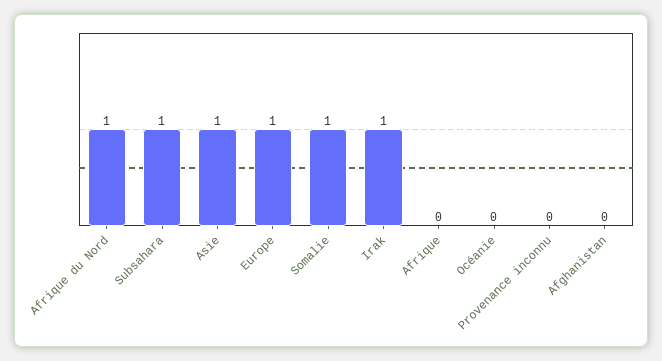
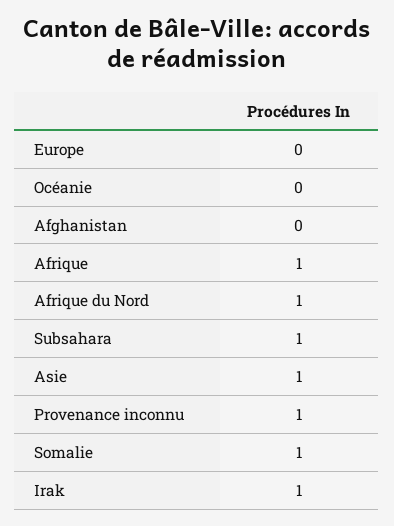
  {
    "Afrique du Nord": 1,
    "Subsahara": 1,
    "Asie": 1,
-   "Europe": 1,
+   "Europe": 0,
    "Somalie": 1,
    "Irak": 1,
-   "Afrique": 0,
+   "Afrique": 1,
    "Océanie": 0,
-   "Provenance inconnu": 0,
+   "Provenance inconnu": 1,
    "Afghanistan": 0
  }

